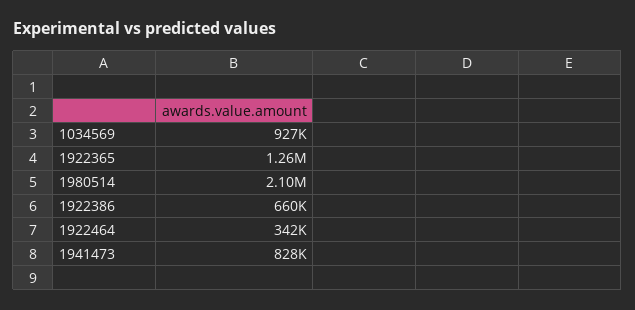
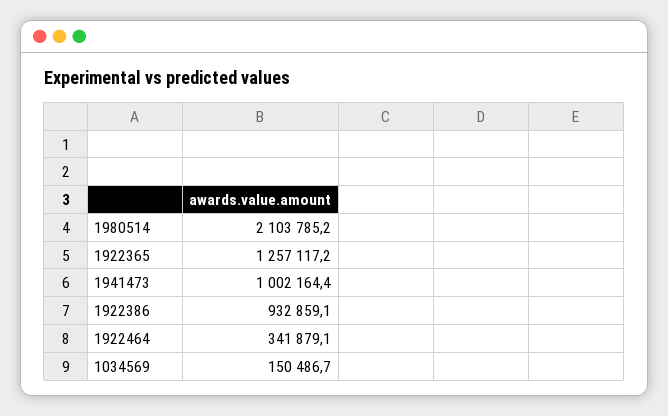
  {
-   "1034569": 927000,
+   "1034569": 150486.7,
    "1922365": 1257117.2,
    "1980514": 2103785.2,
-   "1922386": 660000,
+   "1922386": 932859.1,
    "1922464": 341879.1,
-   "1941473": 828000
+   "1941473": 1002164.4
  }

